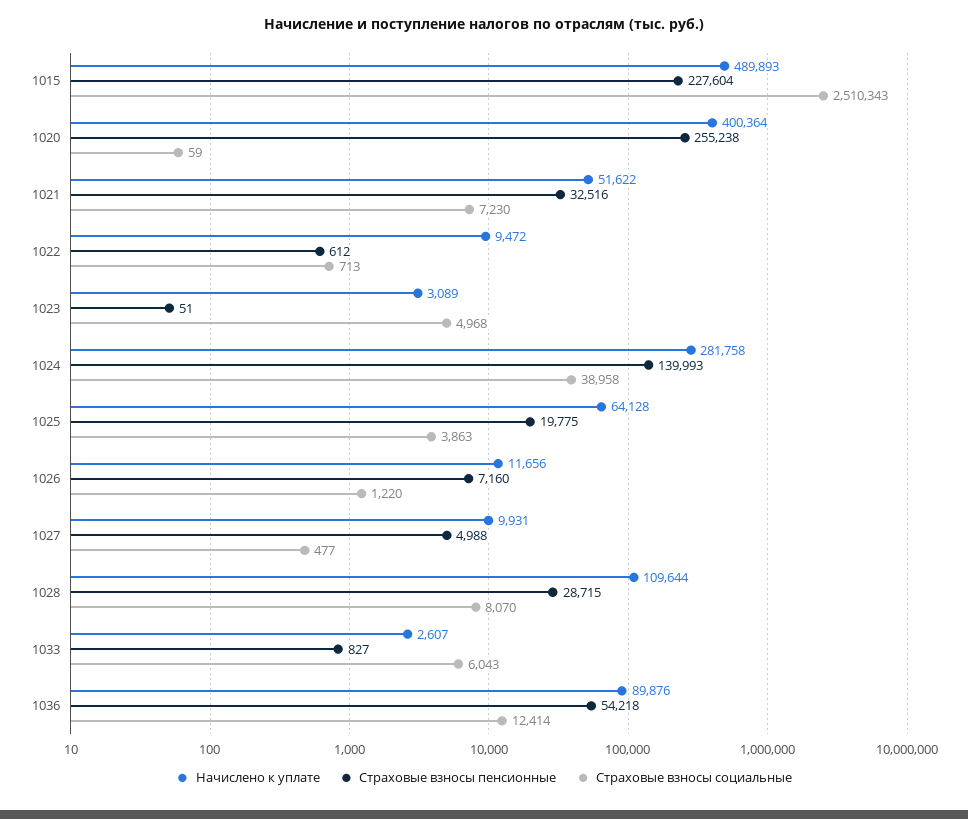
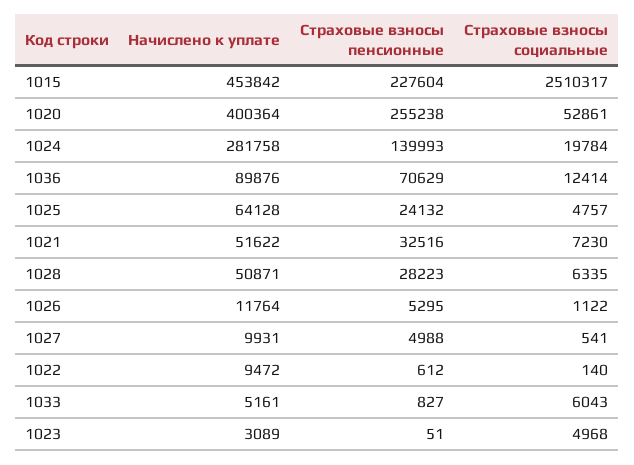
  {
    "Начислено к уплате": {
-     "1015": 489893,
+     "1015": 453842,
      "1020": 400364,
      "1021": 51622,
      "1022": 9472,
      "1023": 3089,
      "1024": 281758,
      "1025": 64128,
-     "1026": 11656,
+     "1026": 11764,
      "1027": 9931,
-     "1028": 109644,
+     "1028": 50871,
-     "1033": 2607,
+     "1033": 5161,
      "1036": 89876
    },
    "Страховые взносы пенсионные": {
      "1015": 227604,
      "1020": 255238,
      "1021": 32516,
      "1022": 612,
      "1023": 51,
      "1024": 139993,
-     "1025": 19775,
+     "1025": 24132,
-     "1026": 7160,
+     "1026": 5295,
      "1027": 4988,
-     "1028": 28715,
+     "1028": 28223,
      "1033": 827,
-     "1036": 54218
+     "1036": 70629
    },
    "Страховые взносы социальные": {
-     "1015": 2510343,
+     "1015": 2510317,
-     "1020": 59,
+     "1020": 52861,
      "1021": 7230,
-     "1022": 713,
+     "1022": 140,
      "1023": 4968,
-     "1024": 38958,
+     "1024": 19784,
-     "1025": 3863,
+     "1025": 4757,
-     "1026": 1220,
+     "1026": 1122,
-     "1027": 477,
+     "1027": 541,
-     "1028": 8070,
+     "1028": 6335,
      "1033": 6043,
      "1036": 12414
    }
  }

